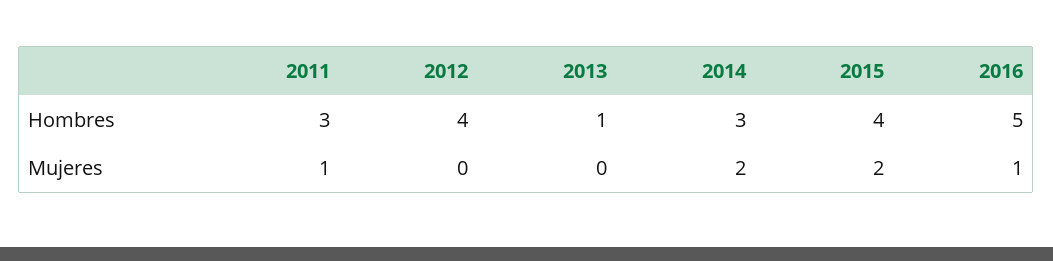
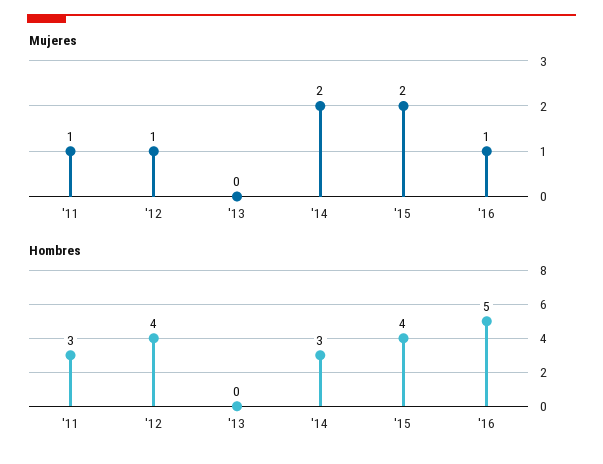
  {
    "Hombres": {
      "2011": 3,
      "2012": 4,
-     "2013": 1,
+     "2013": 0,
      "2014": 3,
      "2015": 4,
      "2016": 5
    },
    "Mujeres": {
      "2011": 1,
-     "2012": 0,
+     "2012": 1,
      "2013": 0,
      "2014": 2,
      "2015": 2,
      "2016": 1
    }
  }

